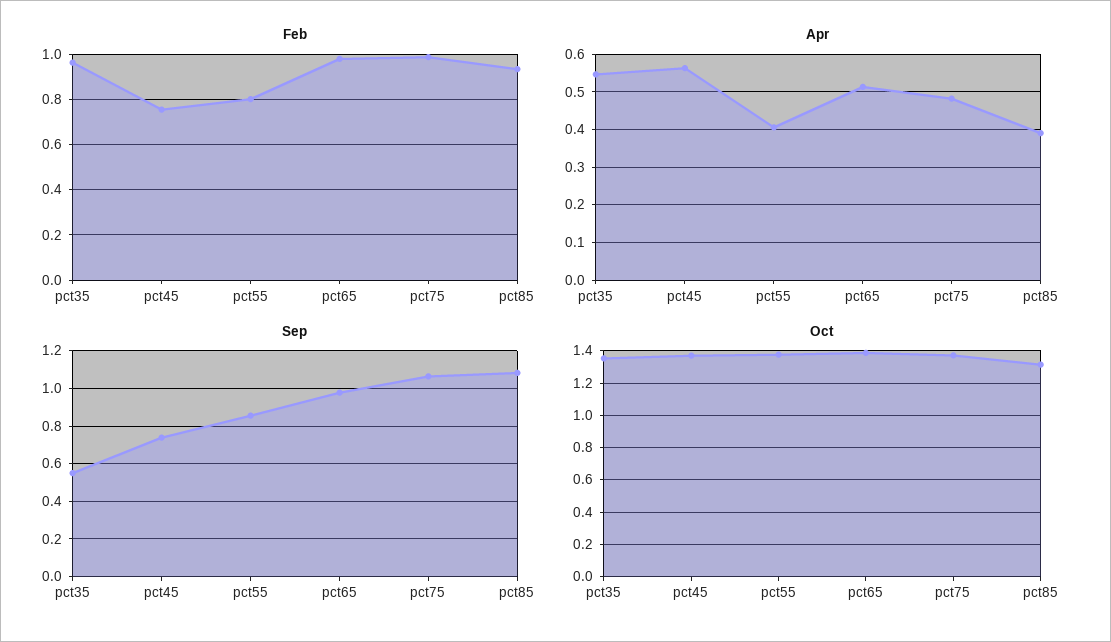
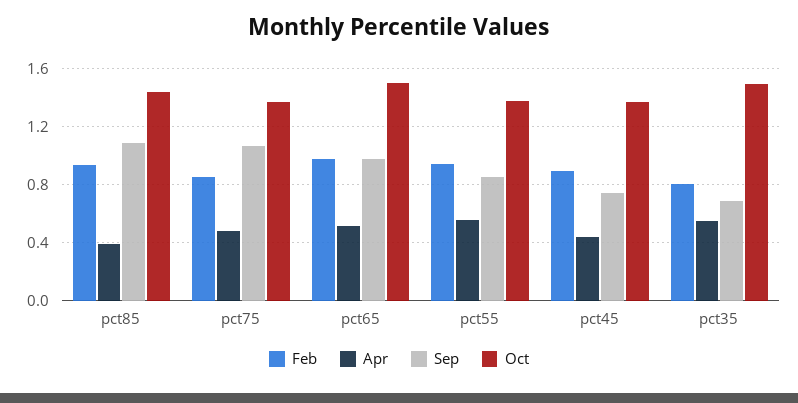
  {
    "Feb": {
-     "pct35": 0.95,
+     "pct35": 0.8,
-     "pct45": 0.75,
+     "pct45": 0.9,
-     "pct55": 0.8,
+     "pct55": 0.95,
      "pct65": 1,
-     "pct75": 1,
+     "pct75": 0.85,
      "pct85": 0.95
    },
    "Apr": {
      "pct35": 0.54,
-     "pct45": 0.56,
+     "pct45": 0.45,
-     "pct55": 0.4,
+     "pct55": 0.55,
      "pct65": 0.52,
      "pct75": 0.48,
      "pct85": 0.4
    },
    "Sep": {
-     "pct35": 0.55,
+     "pct35": 0.7,
      "pct45": 0.75,
      "pct55": 0.85,
      "pct65": 1,
      "pct75": 1.05,
      "pct85": 1.1
    },
    "Oct": {
-     "pct35": 1.35,
+     "pct35": 1.5,
      "pct45": 1.35,
      "pct55": 1.4,
-     "pct65": 1.4,
+     "pct65": 1.5,
      "pct75": 1.35,
-     "pct85": 1.3
+     "pct85": 1.45
    }
  }

